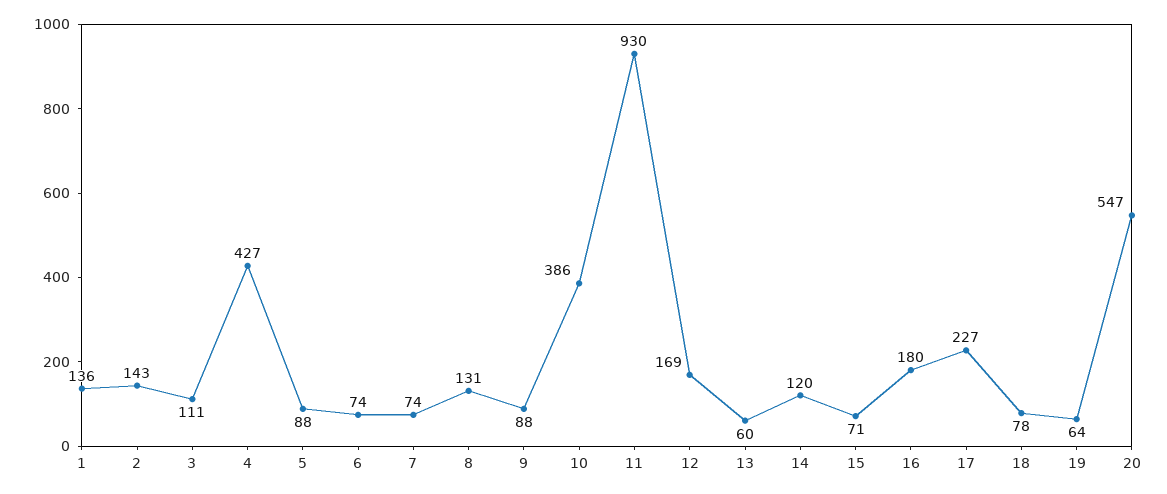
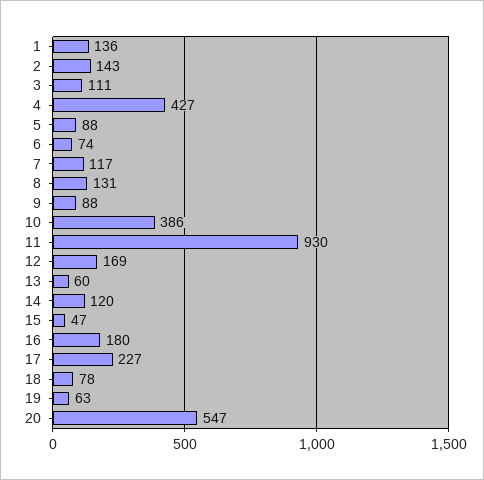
  {
    "1": 136,
    "2": 143,
    "3": 111,
    "4": 427,
    "5": 88,
    "6": 74,
-   "7": 74,
+   "7": 117,
    "8": 131,
    "9": 88,
    "10": 386,
    "11": 930,
    "12": 169,
    "13": 60,
    "14": 120,
-   "15": 71,
+   "15": 47,
    "16": 180,
    "17": 227,
    "18": 78,
-   "19": 64,
+   "19": 63,
    "20": 547
  }

